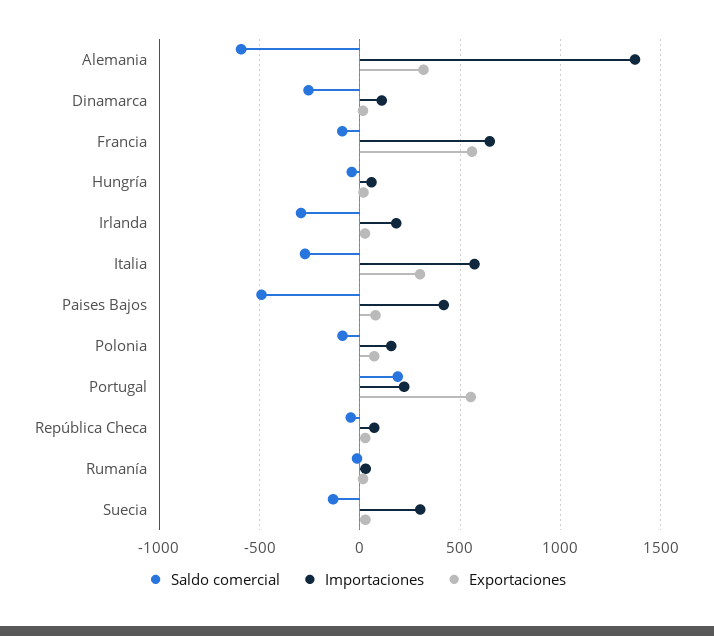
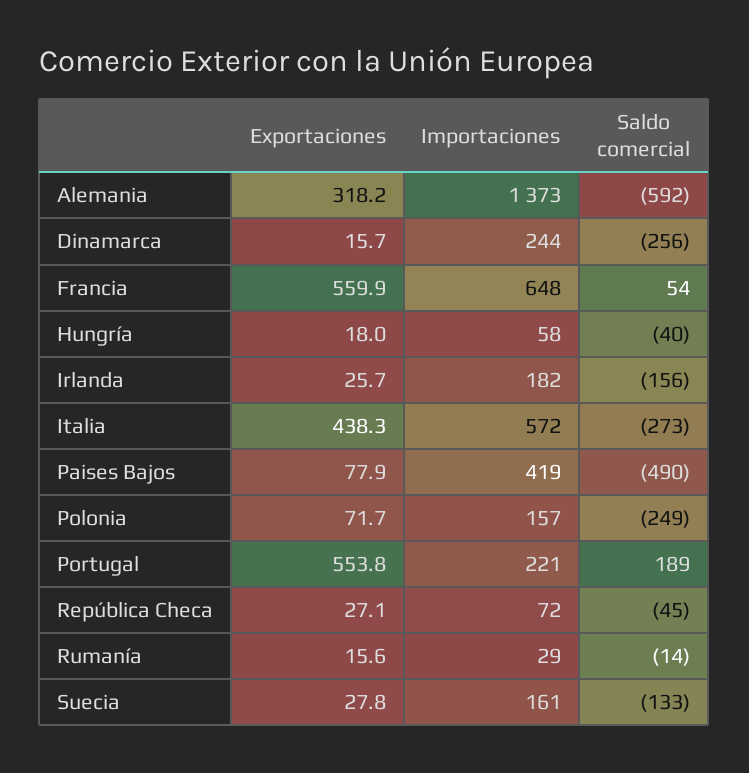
  {
    "Saldo comercial": {
      "Alemania": -592,
      "Dinamarca": -256,
-     "Francia": -100,
+     "Francia": 54,
      "Hungría": -40,
-     "Irlanda": -300,
+     "Irlanda": -156,
      "Italia": -273,
      "Paises Bajos": -490,
-     "Polonia": -100,
+     "Polonia": -249,
      "Portugal": 189,
      "República Checa": -45,
      "Rumanía": -14,
      "Suecia": -133
    },
    "Importaciones": {
      "Alemania": 1373,
-     "Dinamarca": 100,
+     "Dinamarca": 244,
      "Francia": 648,
      "Hungría": 58,
      "Irlanda": 182,
      "Italia": 572,
      "Paises Bajos": 419,
      "Polonia": 157,
      "Portugal": 221,
      "República Checa": 72,
      "Rumanía": 29,
-     "Suecia": 300
+     "Suecia": 161
    },
    "Exportaciones": {
      "Alemania": 318.2,
      "Dinamarca": 15.7,
      "Francia": 559.9,
      "Hungría": 18,
      "Irlanda": 25.7,
-     "Italia": 300,
+     "Italia": 438.3,
      "Paises Bajos": 77.9,
      "Polonia": 71.7,
      "Portugal": 553.8,
      "República Checa": 27.1,
      "Rumanía": 15.6,
      "Suecia": 27.8
    }
  }

